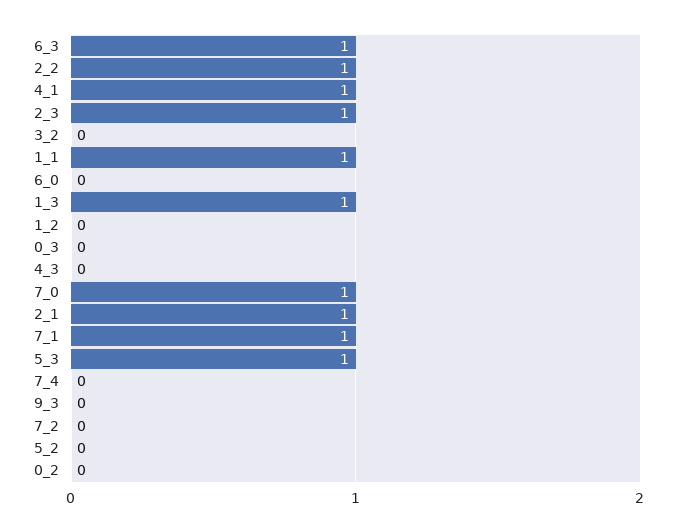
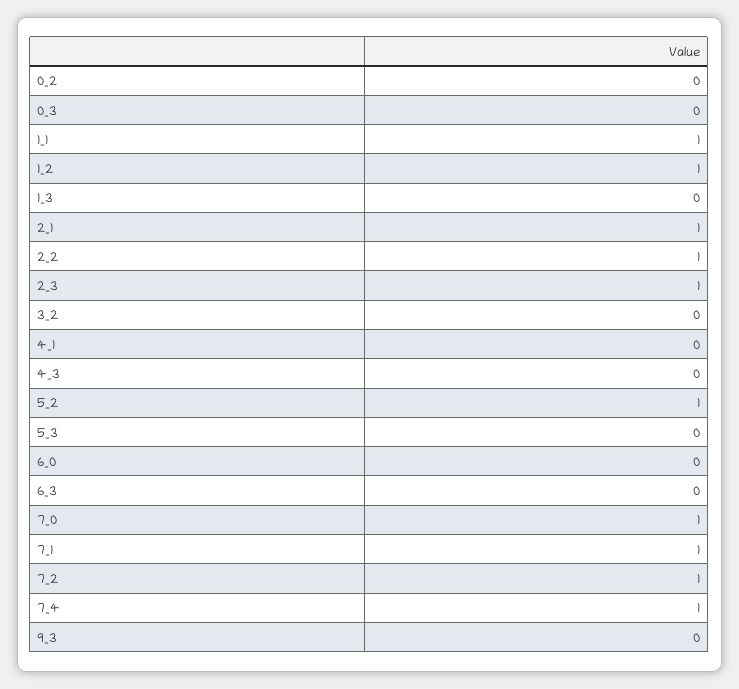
  {
-   "6_3": 1,
+   "6_3": 0,
    "2_2": 1,
-   "4_1": 1,
+   "4_1": 0,
    "2_3": 1,
    "3_2": 0,
    "1_1": 1,
    "6_0": 0,
-   "1_3": 1,
+   "1_3": 0,
-   "1_2": 0,
+   "1_2": 1,
    "0_3": 0,
    "4_3": 0,
    "7_0": 1,
    "2_1": 1,
    "7_1": 1,
-   "5_3": 1,
+   "5_3": 0,
-   "7_4": 0,
+   "7_4": 1,
    "9_3": 0,
-   "7_2": 0,
+   "7_2": 1,
-   "5_2": 0,
+   "5_2": 1,
    "0_2": 0
  }

